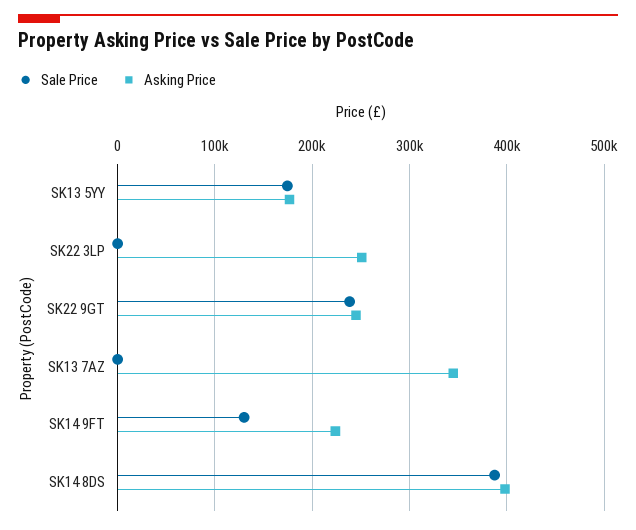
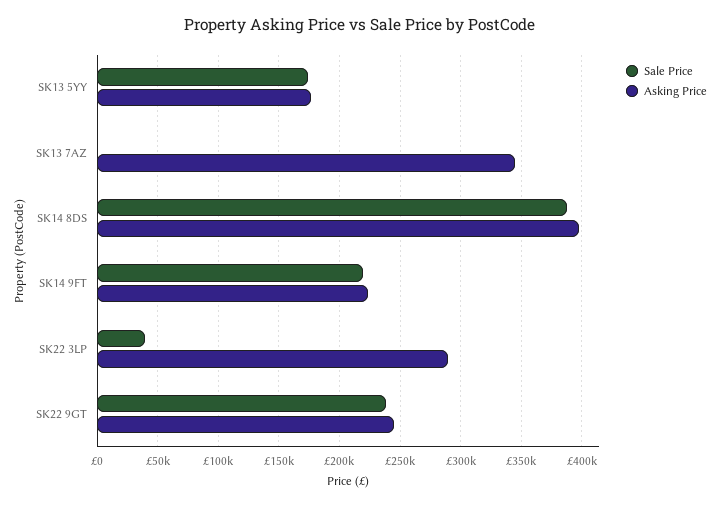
  {
    "Sale Price": {
      "SK13 5YY": 175000,
-     "SK22 3LP": 0,
+     "SK22 3LP": 40000,
      "SK22 9GT": 240000,
      "SK13 7AZ": 0,
-     "SK14 9FT": 130000,
+     "SK14 9FT": 220000,
      "SK14 8DS": 390000
    },
    "Asking Price": {
      "SK13 5YY": 175000,
-     "SK22 3LP": 250000,
+     "SK22 3LP": 290000,
      "SK22 9GT": 245000,
      "SK13 7AZ": 345000,
      "SK14 9FT": 225000,
      "SK14 8DS": 400000
    }
  }

